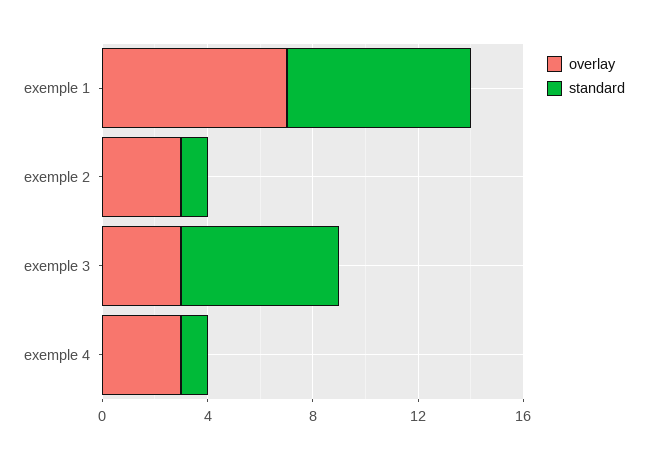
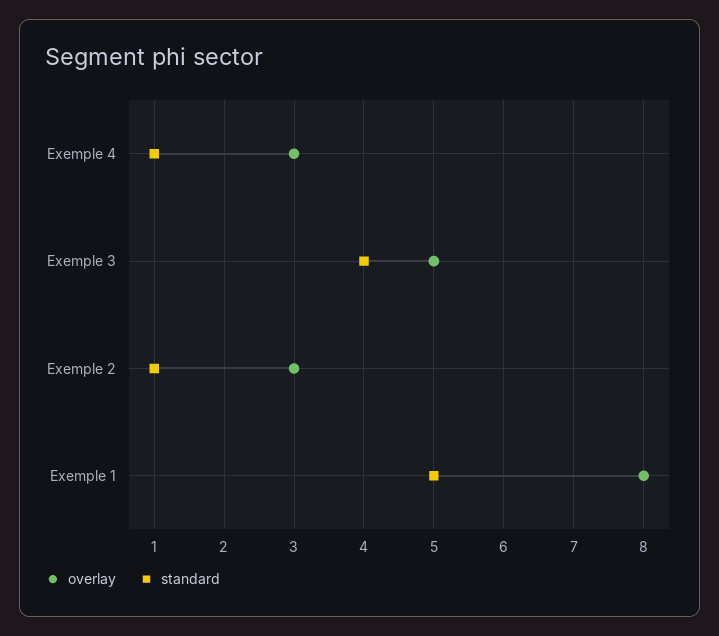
  {
    "overlay": {
-     "exemple 1": 7,
+     "exemple 1": 8,
      "exemple 2": 3,
-     "exemple 3": 3,
+     "exemple 3": 5,
      "exemple 4": 3
    },
    "standard": {
-     "exemple 1": 7,
+     "exemple 1": 5,
      "exemple 2": 1,
-     "exemple 3": 6,
+     "exemple 3": 4,
      "exemple 4": 1
    }
  }

